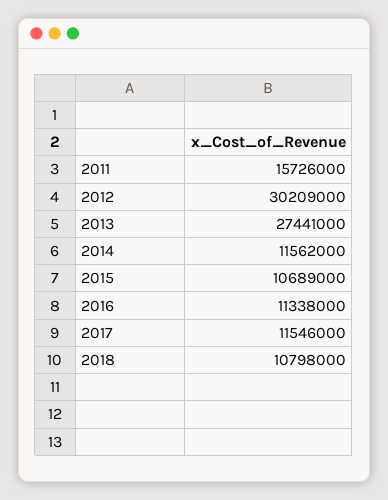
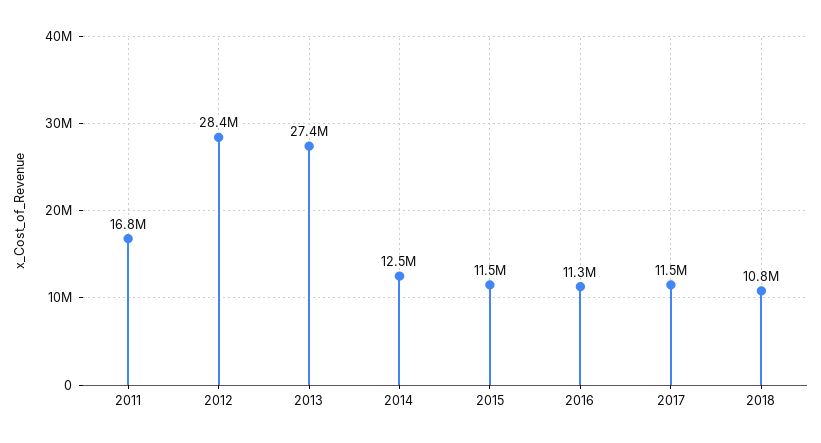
  {
-   "2011": 15726000,
+   "2011": 16800000,
-   "2012": 30209000,
+   "2012": 28400000,
    "2013": 27441000,
-   "2014": 11562000,
+   "2014": 12500000,
-   "2015": 10689000,
+   "2015": 11500000,
    "2016": 11338000,
    "2017": 11546000,
    "2018": 10798000
  }

